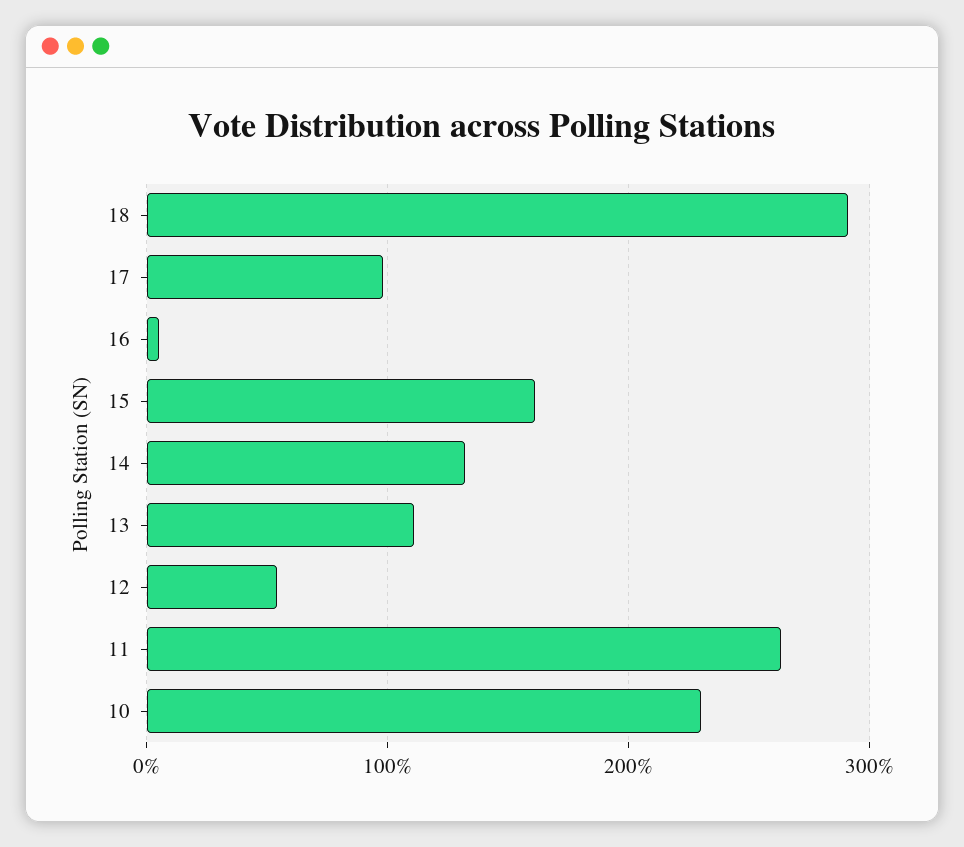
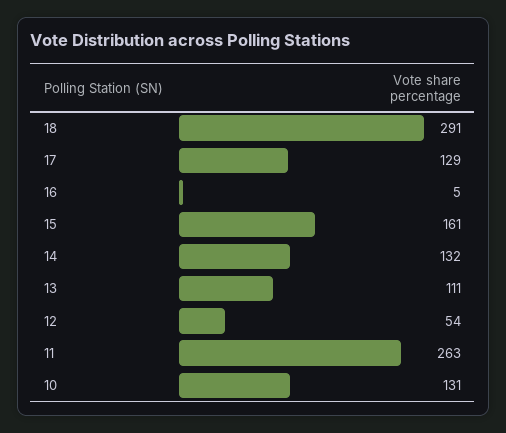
  {
    "18": 291,
-   "17": 100,
+   "17": 129,
    "16": 5,
    "15": 161,
    "14": 132,
    "13": 111,
    "12": 54,
    "11": 263,
-   "10": 230
+   "10": 131
  }

